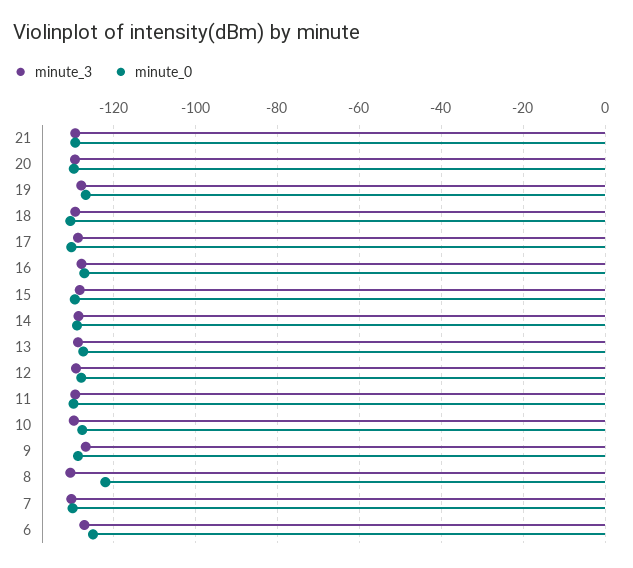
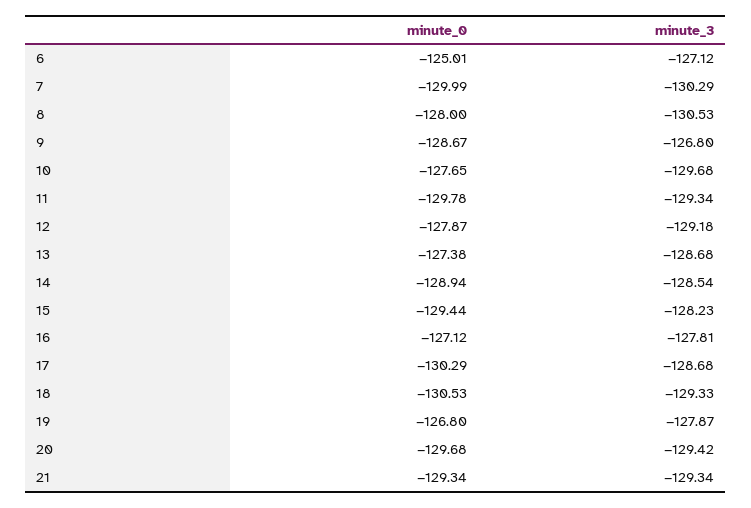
  {
    "minute_3": {
      "21": -129.34,
      "20": -129.42,
      "19": -127.87,
      "18": -129.33,
      "17": -128.68,
      "16": -127.81,
      "15": -128.23,
      "14": -128.54,
      "13": -128.68,
      "12": -129.18,
      "11": -129.34,
      "10": -129.68,
      "9": -126.8,
      "8": -130.53,
      "7": -130.29,
      "6": -127.12
    },
    "minute_0": {
      "21": -129.34,
      "20": -129.68,
      "19": -126.8,
      "18": -130.53,
      "17": -130.29,
      "16": -127.12,
      "15": -129.44,
      "14": -128.94,
      "13": -127.38,
      "12": -127.87,
      "11": -129.78,
      "10": -127.65,
      "9": -128.67,
-     "8": -122,
+     "8": -128,
      "7": -129.99,
      "6": -125.01
    }
  }

